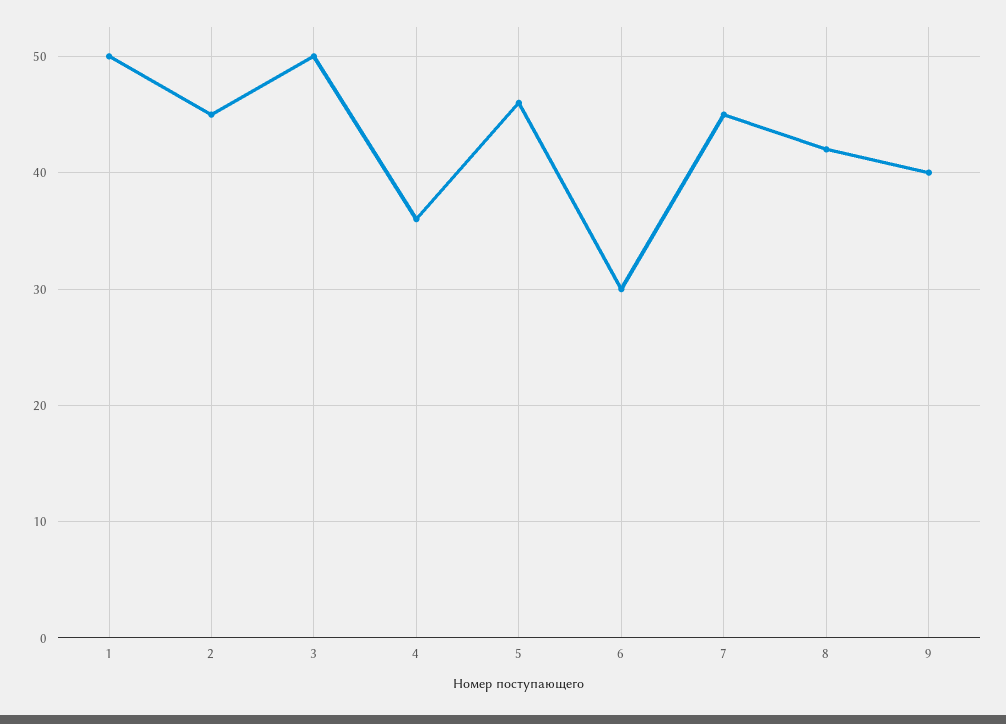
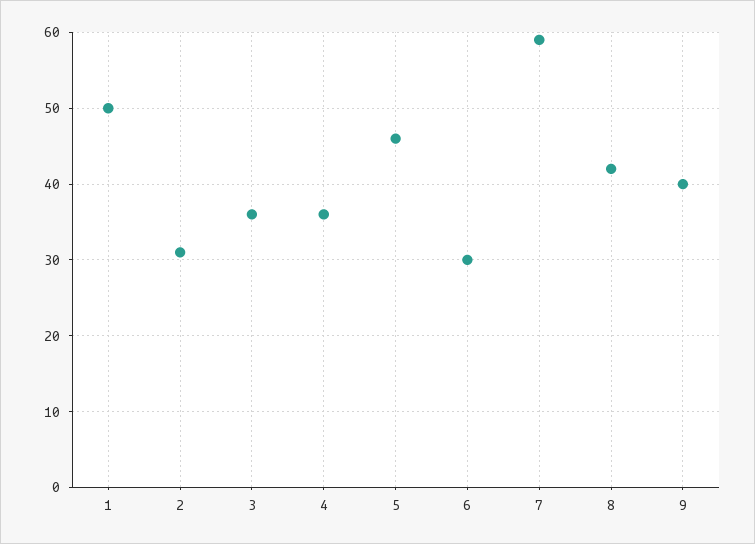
  {
    "1": 50,
-   "2": 45,
+   "2": 31,
-   "3": 50,
+   "3": 36,
    "4": 36,
    "5": 46,
    "6": 30,
-   "7": 45,
+   "7": 59,
    "8": 42,
    "9": 40
  }

